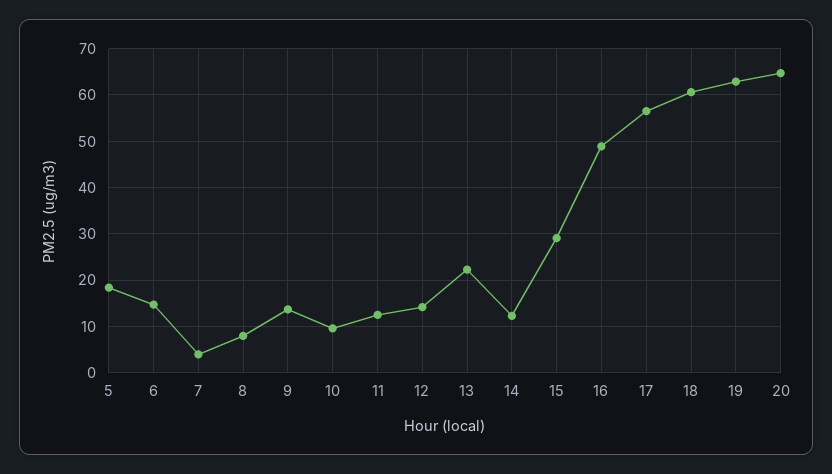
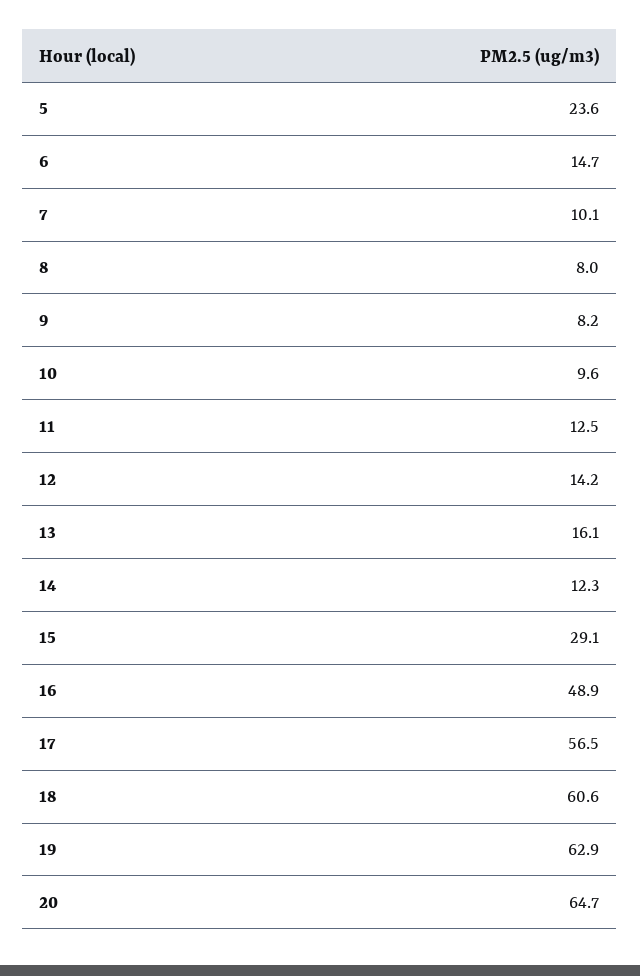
  {
-   "5": 18,
+   "5": 23.6,
    "6": 14.7,
-   "7": 4,
+   "7": 10.1,
    "8": 8,
-   "9": 14,
+   "9": 8.2,
    "10": 9.6,
    "11": 12.5,
    "12": 14.2,
-   "13": 22,
+   "13": 16.1,
    "14": 12.3,
    "15": 29.1,
    "16": 48.9,
    "17": 56.5,
    "18": 60.6,
    "19": 62.9,
    "20": 64.7
  }

